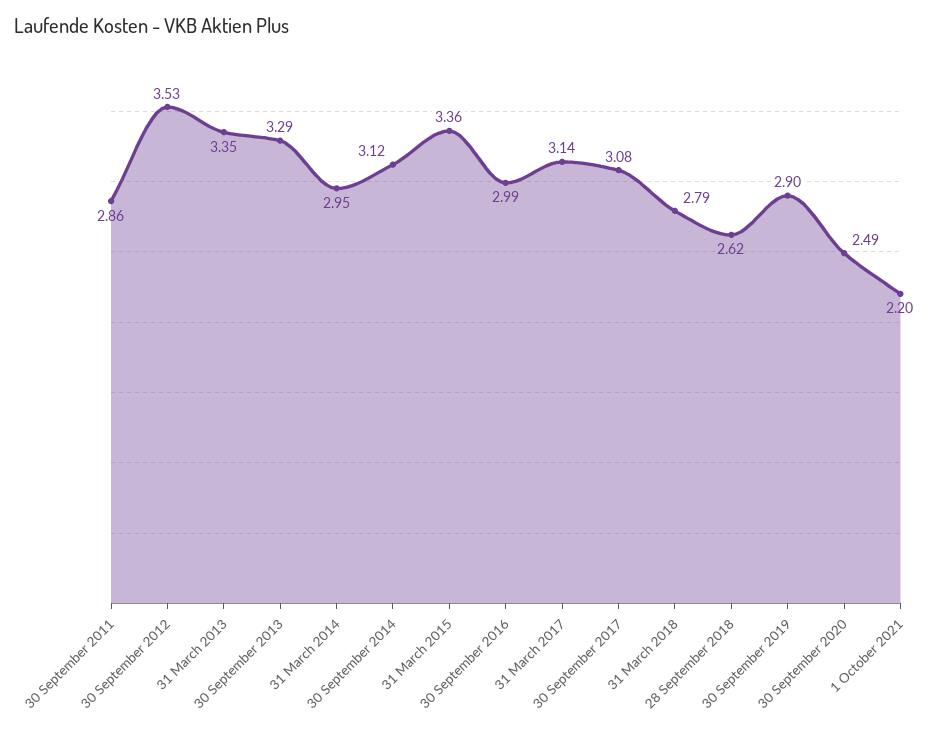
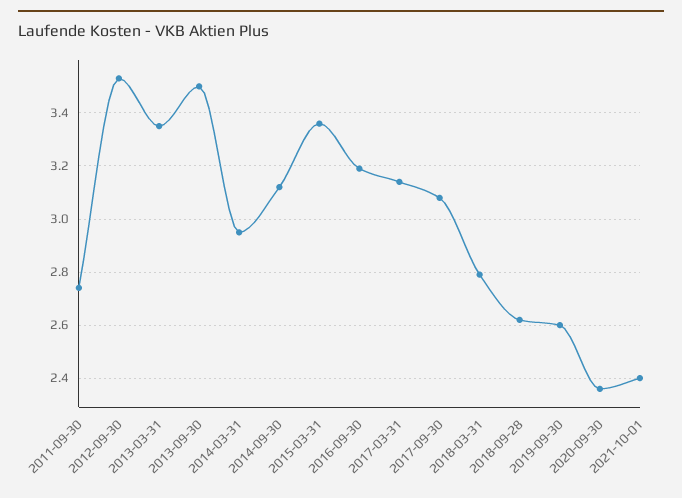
  {
-   "30 September 2011": 2.86,
+   "30 September 2011": 2.75,
    "30 September 2012": 3.53,
    "31 March 2013": 3.35,
-   "30 September 2013": 3.29,
+   "30 September 2013": 3.5,
    "31 March 2014": 2.95,
    "30 September 2014": 3.12,
    "31 March 2015": 3.36,
-   "30 September 2016": 2.99,
+   "30 September 2016": 3.2,
    "31 March 2017": 3.14,
    "30 September 2017": 3.08,
    "31 March 2018": 2.79,
    "28 September 2018": 2.62,
-   "30 September 2019": 2.9,
+   "30 September 2019": 2.6,
-   "30 September 2020": 2.49,
+   "30 September 2020": 2.35,
-   "1 October 2021": 2.2
+   "1 October 2021": 2.4
  }

